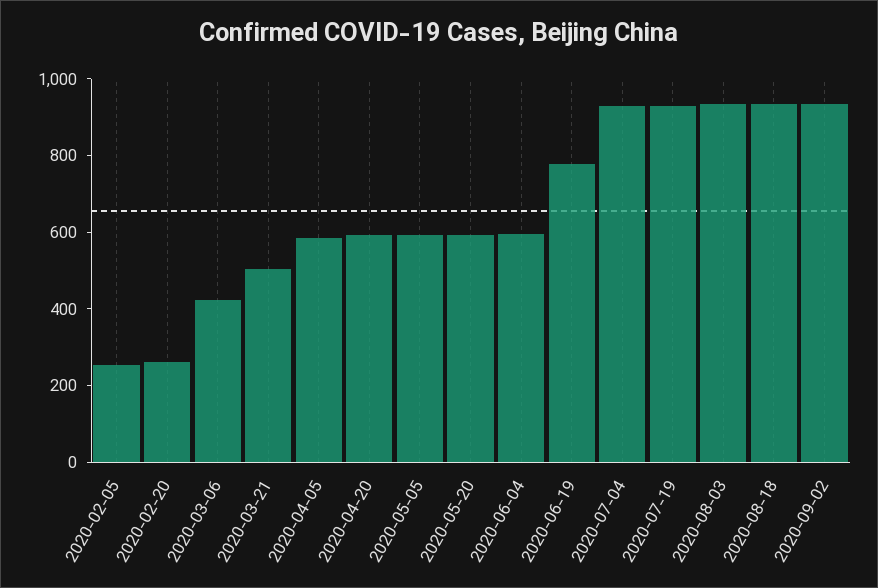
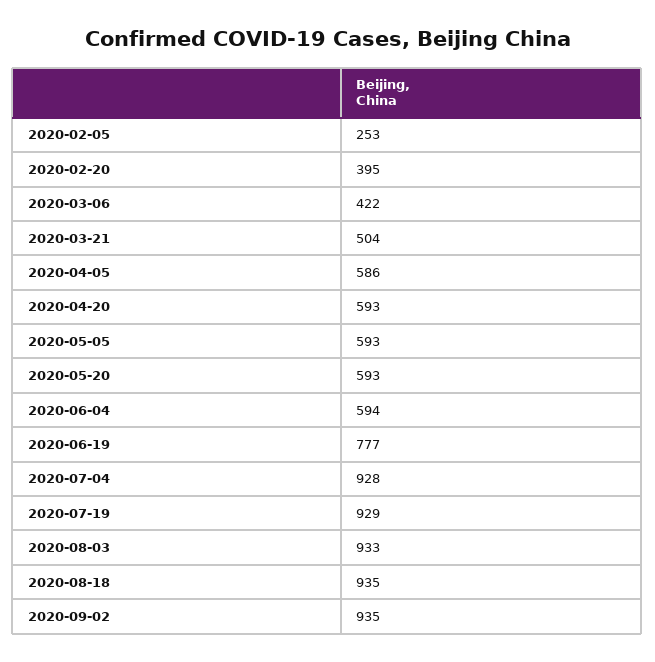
  {
    "2020-02-05": 253,
-   "2020-02-20": 250,
+   "2020-02-20": 395,
    "2020-03-06": 422,
    "2020-03-21": 504,
    "2020-04-05": 586,
    "2020-04-20": 593,
    "2020-05-05": 593,
    "2020-05-20": 593,
    "2020-06-04": 594,
    "2020-06-19": 777,
    "2020-07-04": 928,
    "2020-07-19": 929,
    "2020-08-03": 933,
    "2020-08-18": 935,
    "2020-09-02": 935
  }

